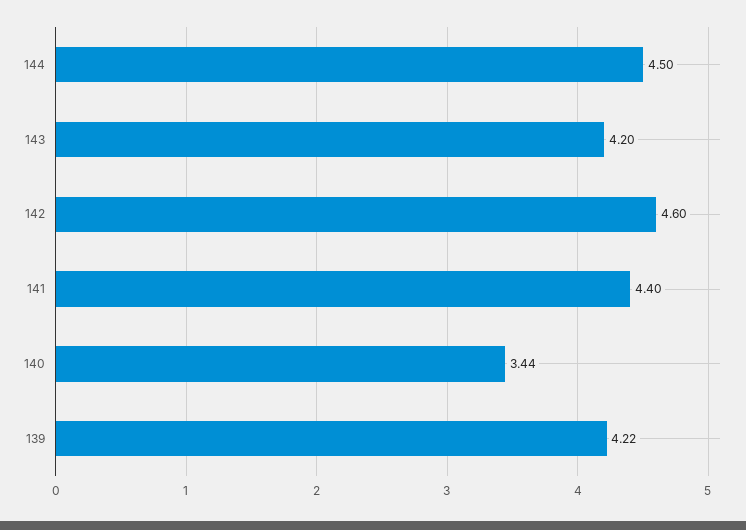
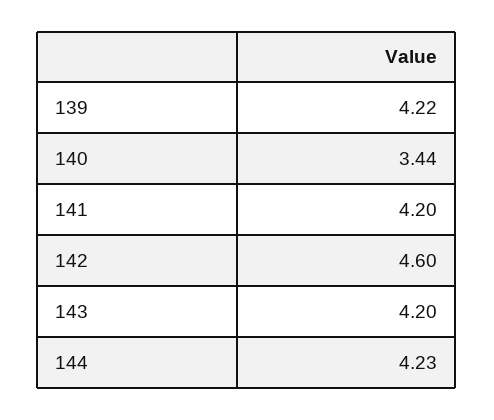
  {
-   "144": 4.5,
+   "144": 4.23,
    "143": 4.2,
    "142": 4.6,
-   "141": 4.4,
+   "141": 4.2,
    "140": 3.44,
    "139": 4.22
  }

